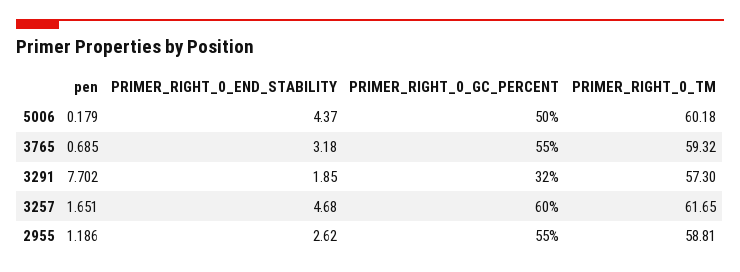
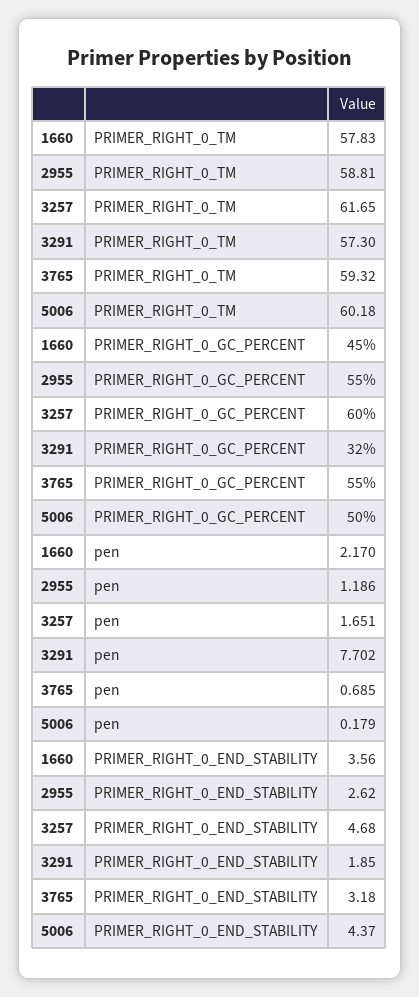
  {
    "pen": {
      "5006": 0.179,
      "3765": 0.685,
      "3291": 7.702,
      "3257": 1.651,
-     "2955": 1.186
+     "2955": 1.186,
+     "1660": 2.17
    },
    "PRIMER_RIGHT_0_END_STABILITY": {
      "5006": 4.37,
      "3765": 3.18,
      "3291": 1.85,
      "3257": 4.68,
-     "2955": 2.62
+     "2955": 2.62,
+     "1660": 3.56
    },
    "PRIMER_RIGHT_0_GC_PERCENT": {
      "5006": 50,
      "3765": 55,
      "3291": 32,
      "3257": 60,
-     "2955": 55
+     "2955": 55,
+     "1660": 45
    },
    "PRIMER_RIGHT_0_TM": {
      "5006": 60.18,
      "3765": 59.32,
      "3291": 57.3,
      "3257": 61.65,
-     "2955": 58.81
+     "2955": 58.81,
+     "1660": 57.83
    }
  }

